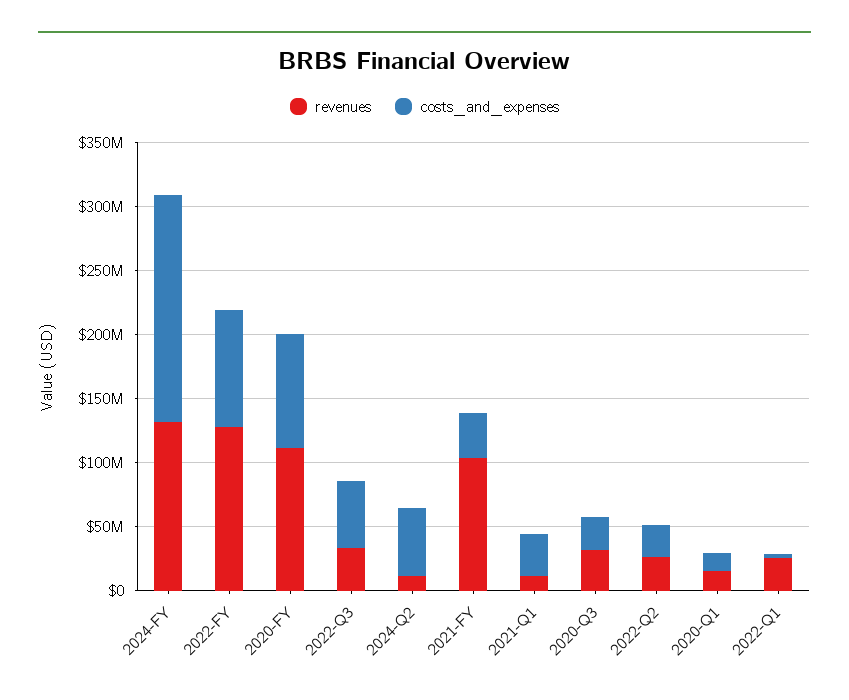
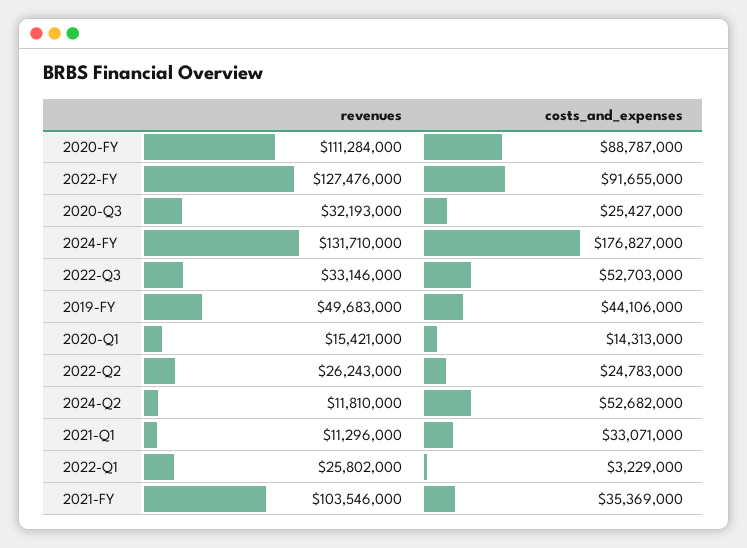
  {
    "revenues": {
      "2024-FY": 131710000,
      "2022-FY": 127476000,
      "2020-FY": 111284000,
      "2022-Q3": 33146000,
      "2024-Q2": 11810000,
      "2021-FY": 103546000,
      "2021-Q1": 11296000,
      "2020-Q3": 32193000,
      "2022-Q2": 26243000,
      "2020-Q1": 15421000,
-     "2022-Q1": 25802000
+     "2022-Q1": 25802000,
+     "2019-FY": 49683000
    },
    "costs_and_expenses": {
      "2024-FY": 176827000,
      "2022-FY": 91655000,
      "2020-FY": 88787000,
      "2022-Q3": 52703000,
      "2024-Q2": 52682000,
      "2021-FY": 35369000,
      "2021-Q1": 33071000,
      "2020-Q3": 25427000,
      "2022-Q2": 24783000,
      "2020-Q1": 14313000,
-     "2022-Q1": 3229000
+     "2022-Q1": 3229000,
+     "2019-FY": 44106000
    }
  }

